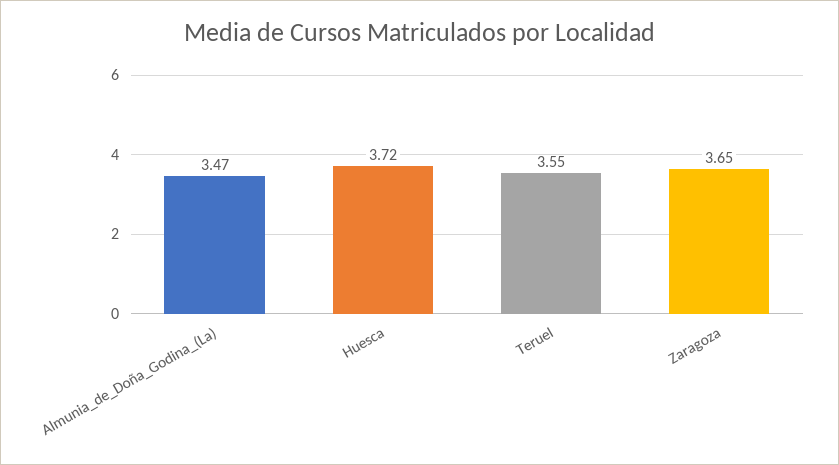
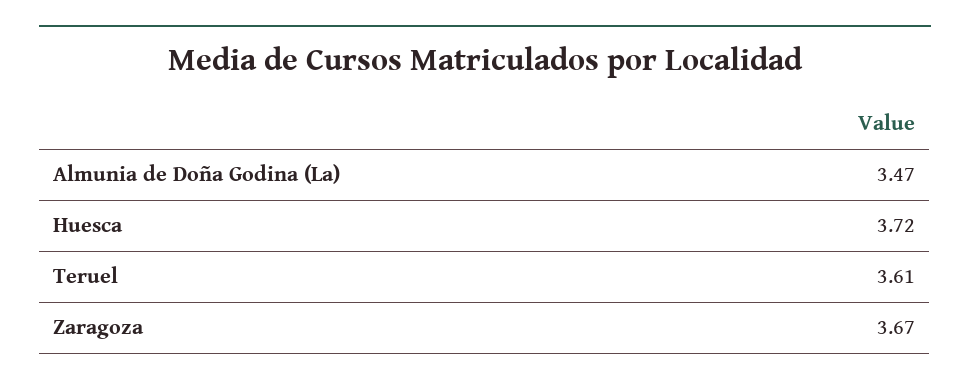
  {
    "Almunia_de_Doña_Godina_(La)": 3.47,
    "Huesca": 3.72,
-   "Teruel": 3.55,
+   "Teruel": 3.61,
-   "Zaragoza": 3.65
+   "Zaragoza": 3.67
  }

